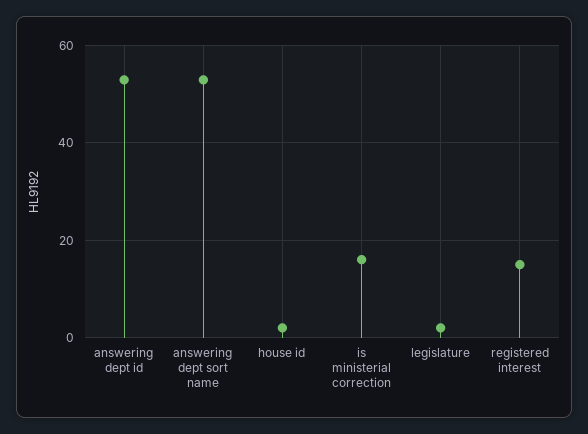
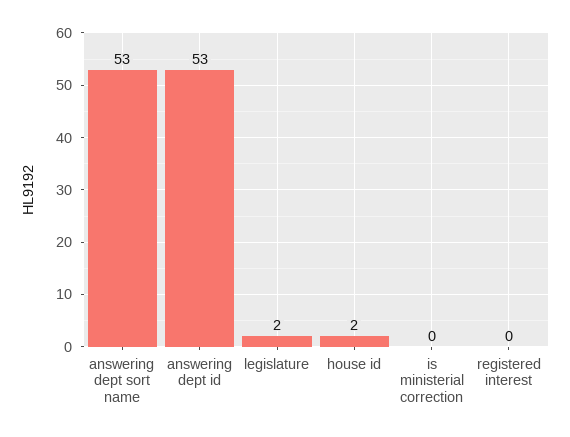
  {
    "answering dept id": 53,
    "answering dept sort name": 53,
    "house id": 2,
-   "is ministerial correction": 15,
+   "is ministerial correction": 0,
    "legislature": 2,
-   "registered interest": 15
+   "registered interest": 0
  }

